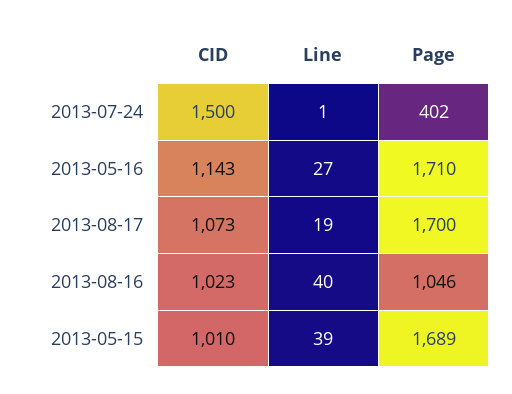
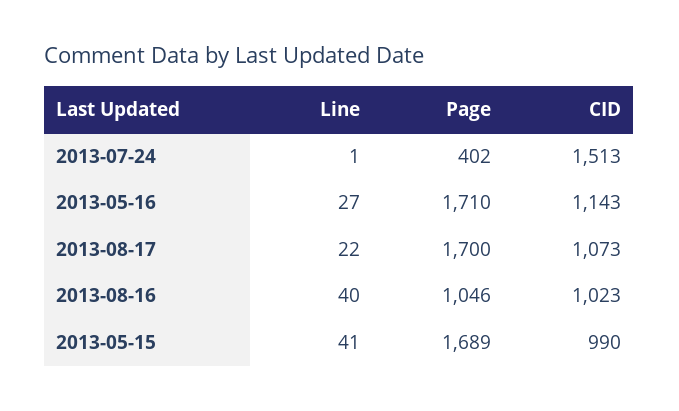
  {
    "CID": {
-     "2013-07-24": 1500,
+     "2013-07-24": 1513,
      "2013-05-16": 1143,
      "2013-08-17": 1073,
      "2013-08-16": 1023,
-     "2013-05-15": 1010
+     "2013-05-15": 990
    },
    "Line": {
      "2013-07-24": 1,
      "2013-05-16": 27,
-     "2013-08-17": 19,
+     "2013-08-17": 22,
      "2013-08-16": 40,
-     "2013-05-15": 39
+     "2013-05-15": 41
    },
    "Page": {
      "2013-07-24": 402,
      "2013-05-16": 1710,
      "2013-08-17": 1700,
      "2013-08-16": 1046,
      "2013-05-15": 1689
    }
  }

